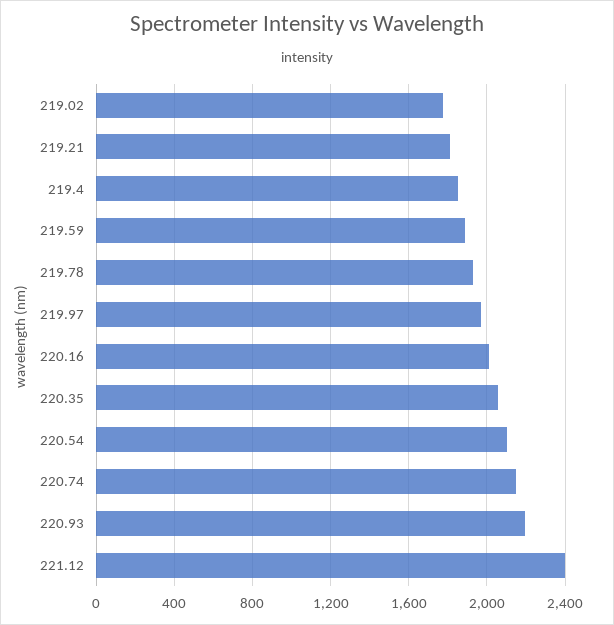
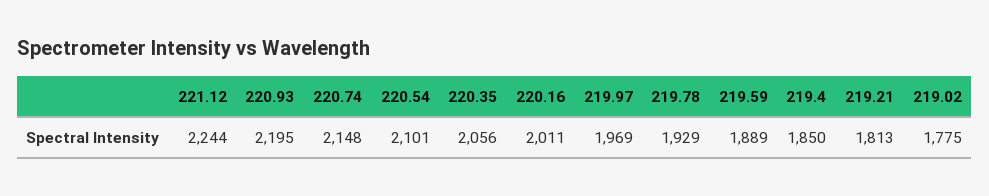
  {
    "219.02": 1775,
    "219.21": 1813,
    "219.4": 1850,
    "219.59": 1889,
    "219.78": 1929,
    "219.97": 1969,
    "220.16": 2011,
    "220.35": 2056,
    "220.54": 2101,
    "220.74": 2148,
    "220.93": 2195,
-   "221.12": 2400
+   "221.12": 2244
  }

